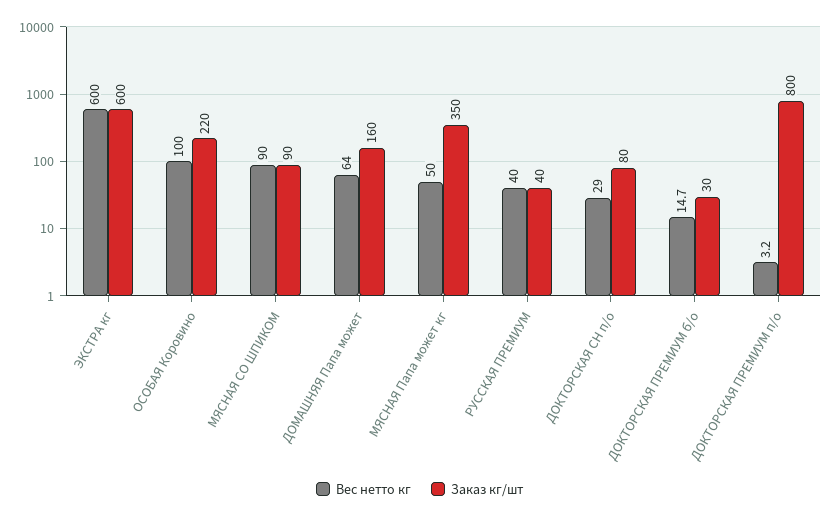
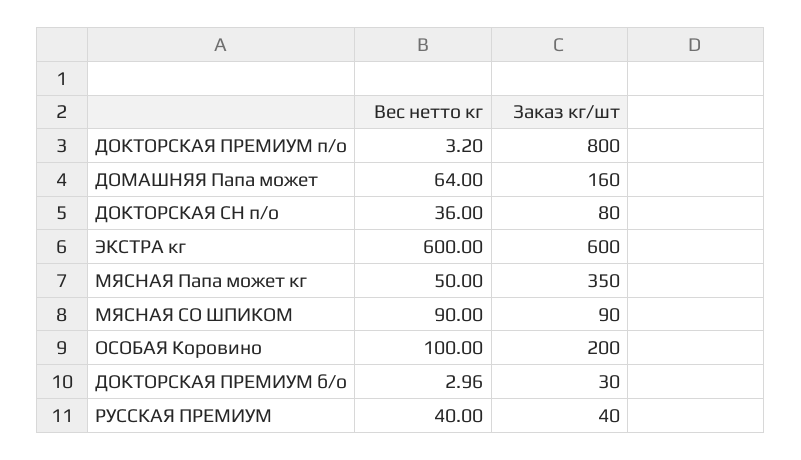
  {
    "Вес нетто кг": {
      "ЭКСТРА кг": 600,
      "ОСОБАЯ Коровино": 100,
      "МЯСНАЯ СО ШПИКОМ": 90,
      "ДОМАШНЯЯ Папа может": 64,
      "МЯСНАЯ Папа может кг": 50,
      "РУССКАЯ ПРЕМИУМ": 40,
-     "ДОКТОРСКАЯ СН п/о": 29,
+     "ДОКТОРСКАЯ СН п/о": 36,
-     "ДОКТОРСКАЯ ПРЕМИУМ б/о": 14.7,
+     "ДОКТОРСКАЯ ПРЕМИУМ б/о": 2.96,
      "ДОКТОРСКАЯ ПРЕМИУМ п/о": 3.2
    },
    "Заказ кг/шт": {
      "ЭКСТРА кг": 600,
-     "ОСОБАЯ Коровино": 220,
+     "ОСОБАЯ Коровино": 200,
      "МЯСНАЯ СО ШПИКОМ": 90,
      "ДОМАШНЯЯ Папа может": 160,
      "МЯСНАЯ Папа может кг": 350,
      "РУССКАЯ ПРЕМИУМ": 40,
      "ДОКТОРСКАЯ СН п/о": 80,
      "ДОКТОРСКАЯ ПРЕМИУМ б/о": 30,
      "ДОКТОРСКАЯ ПРЕМИУМ п/о": 800
    }
  }

